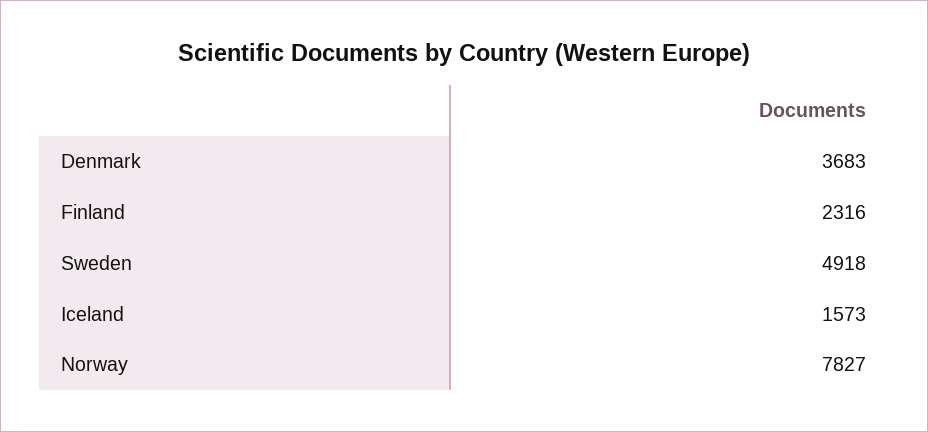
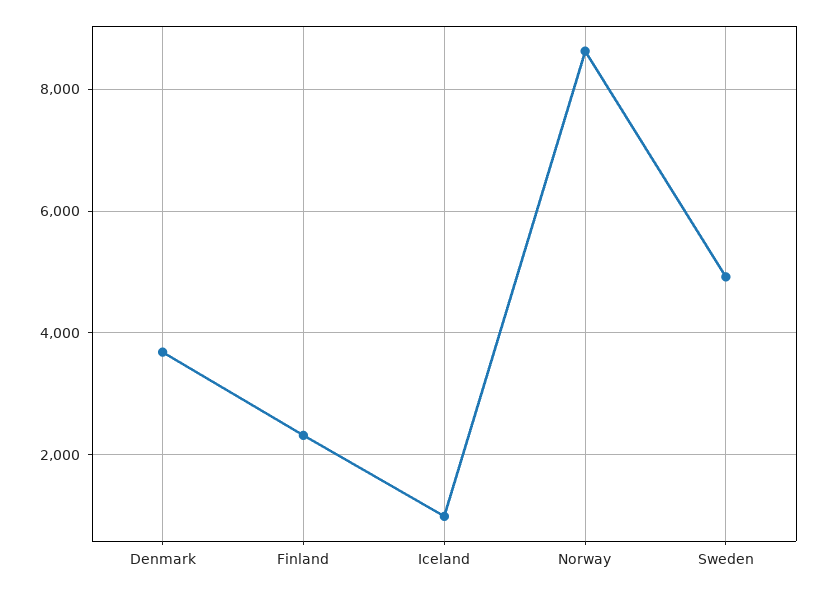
  {
    "Denmark": 3683,
    "Finland": 2316,
    "Sweden": 4918,
-   "Iceland": 1573,
+   "Iceland": 1000,
-   "Norway": 7827
+   "Norway": 8600
  }

